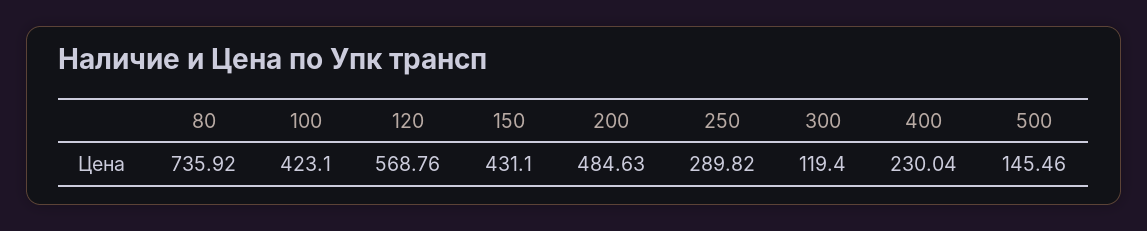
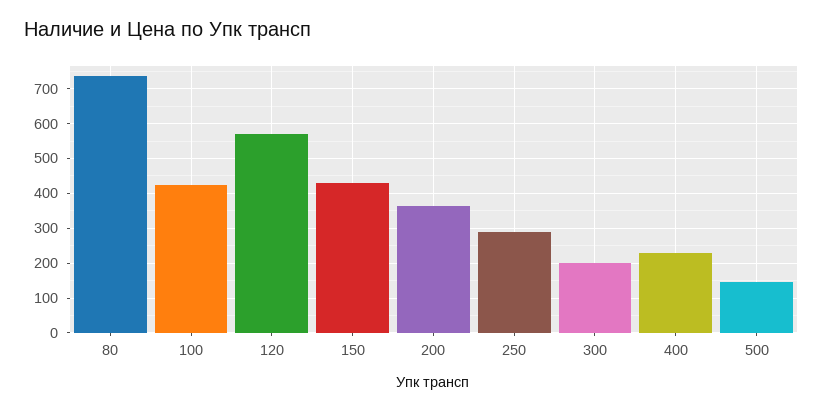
  {
    "80": 735.92,
    "100": 423.1,
    "120": 568.76,
    "150": 431.1,
-   "200": 484.63,
+   "200": 360,
    "250": 289.82,
-   "300": 119.4,
+   "300": 200,
    "400": 230.04,
    "500": 145.46
  }

